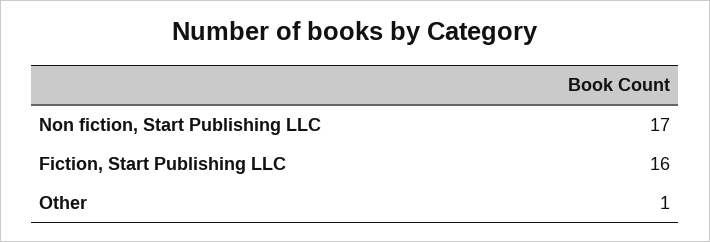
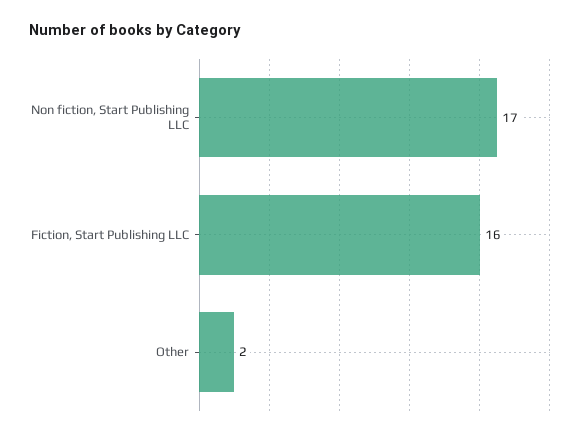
  {
    "Non fiction, Start Publishing LLC": 17,
    "Fiction, Start Publishing LLC": 16,
-   "Other": 1
+   "Other": 2
  }

